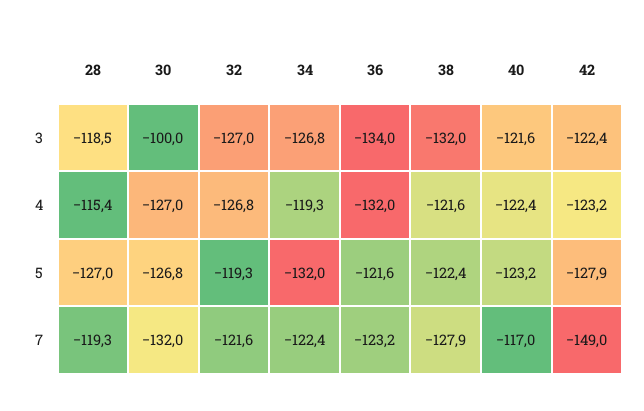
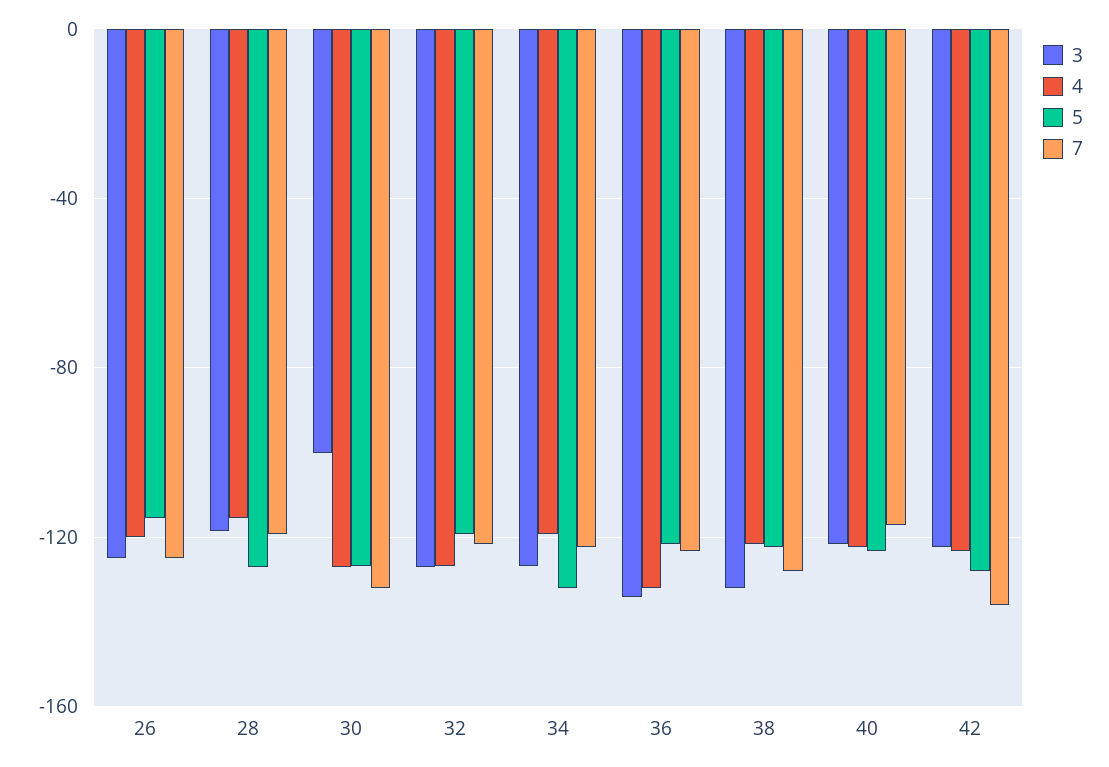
  {
    "3": {
      "28": -118.5,
      "30": -100,
      "32": -127,
      "34": -126.8,
      "36": -134,
      "38": -132,
      "40": -121.6,
-     "42": -122.4
+     "42": -122.4,
+     "26": -125
    },
    "4": {
      "28": -115.4,
      "30": -127,
      "32": -126.8,
      "34": -119.3,
      "36": -132,
      "38": -121.6,
      "40": -122.4,
-     "42": -123.2
+     "42": -123.2,
+     "26": -120
    },
    "5": {
      "28": -127,
      "30": -126.8,
      "32": -119.3,
      "34": -132,
      "36": -121.6,
      "38": -122.4,
      "40": -123.2,
-     "42": -127.9
+     "42": -127.9,
+     "26": -115
    },
    "7": {
      "28": -119.3,
      "30": -132,
      "32": -121.6,
      "34": -122.4,
      "36": -123.2,
      "38": -127.9,
      "40": -117,
-     "42": -149
+     "42": -135,
+     "26": -125
    }
  }

